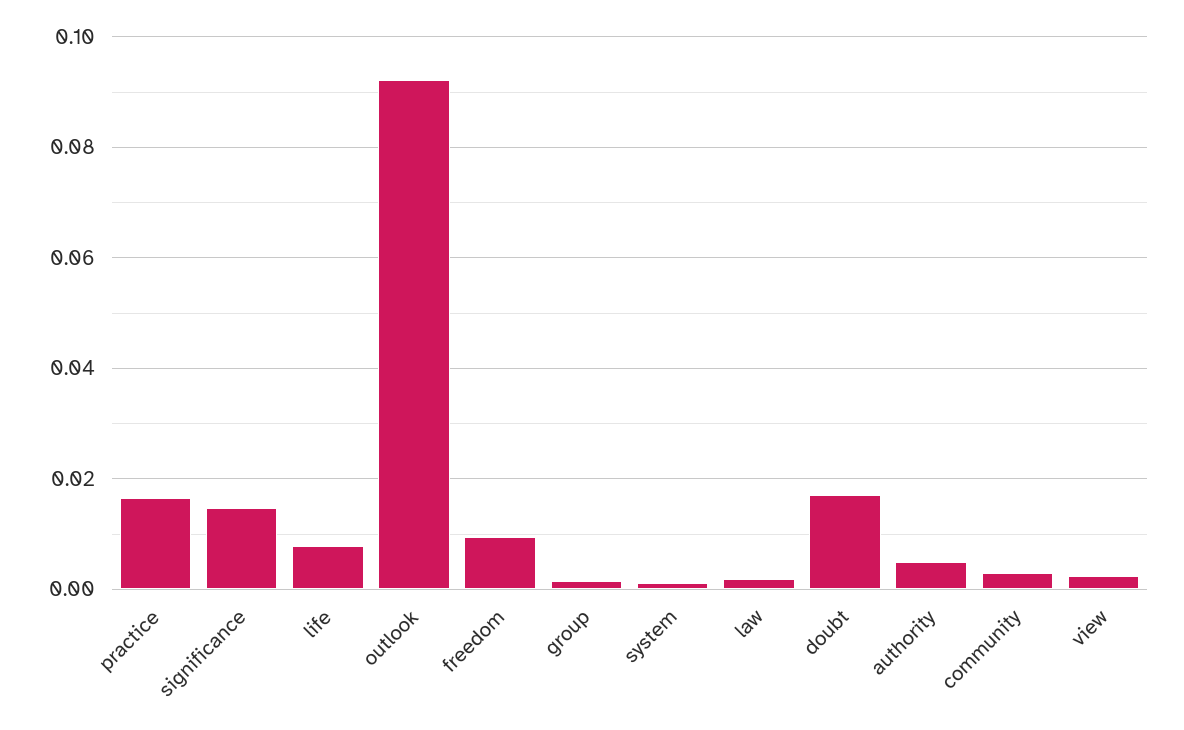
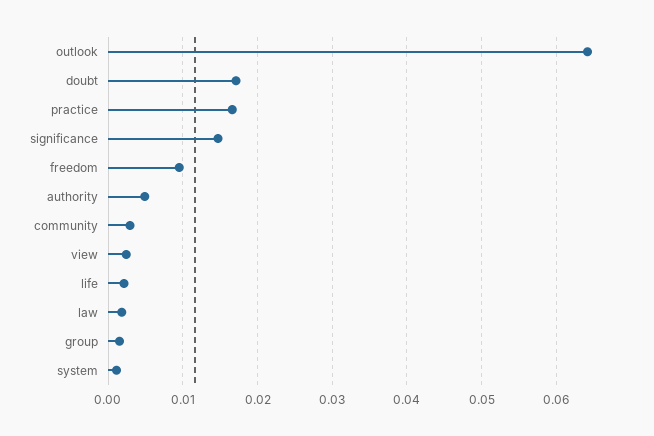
  {
    "practice": 0.017,
    "significance": 0.015,
-   "life": 0.008,
+   "life": 0.002,
-   "outlook": 0.092,
+   "outlook": 0.064,
    "freedom": 0.01,
    "group": 0.002,
    "system": 0.001,
    "law": 0.002,
    "doubt": 0.017,
    "authority": 0.005,
    "community": 0.003,
    "view": 0.002
  }

